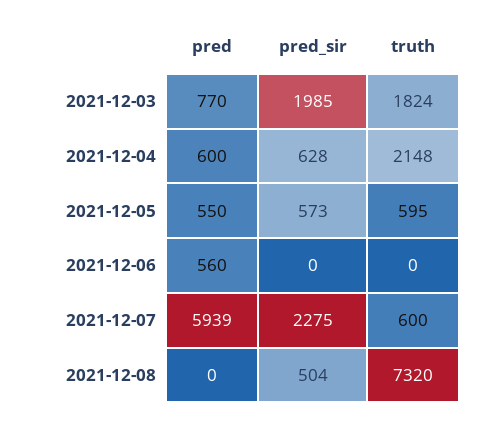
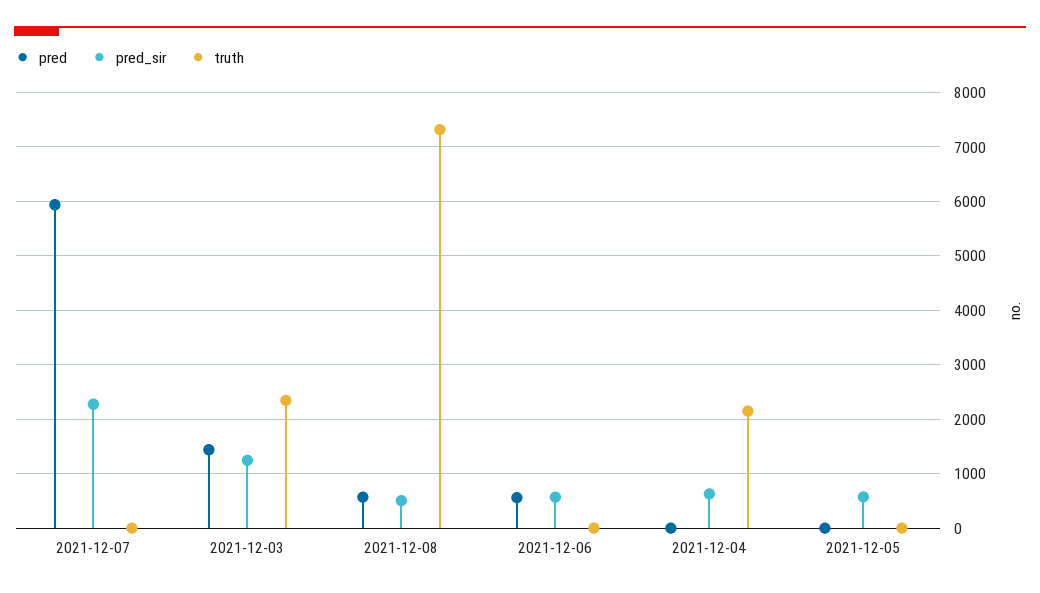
  {
    "pred": {
-     "2021-12-03": 770,
+     "2021-12-03": 1400,
-     "2021-12-04": 600,
+     "2021-12-04": 0,
-     "2021-12-05": 550,
+     "2021-12-05": 0,
      "2021-12-06": 560,
      "2021-12-07": 5939,
-     "2021-12-08": 0
+     "2021-12-08": 600
    },
    "pred_sir": {
-     "2021-12-03": 1985,
+     "2021-12-03": 1200,
      "2021-12-04": 628,
      "2021-12-05": 573,
-     "2021-12-06": 0,
+     "2021-12-06": 600,
      "2021-12-07": 2275,
      "2021-12-08": 504
    },
    "truth": {
-     "2021-12-03": 1824,
+     "2021-12-03": 2400,
      "2021-12-04": 2148,
-     "2021-12-05": 595,
+     "2021-12-05": 0,
      "2021-12-06": 0,
-     "2021-12-07": 600,
+     "2021-12-07": 0,
      "2021-12-08": 7320
    }
  }

